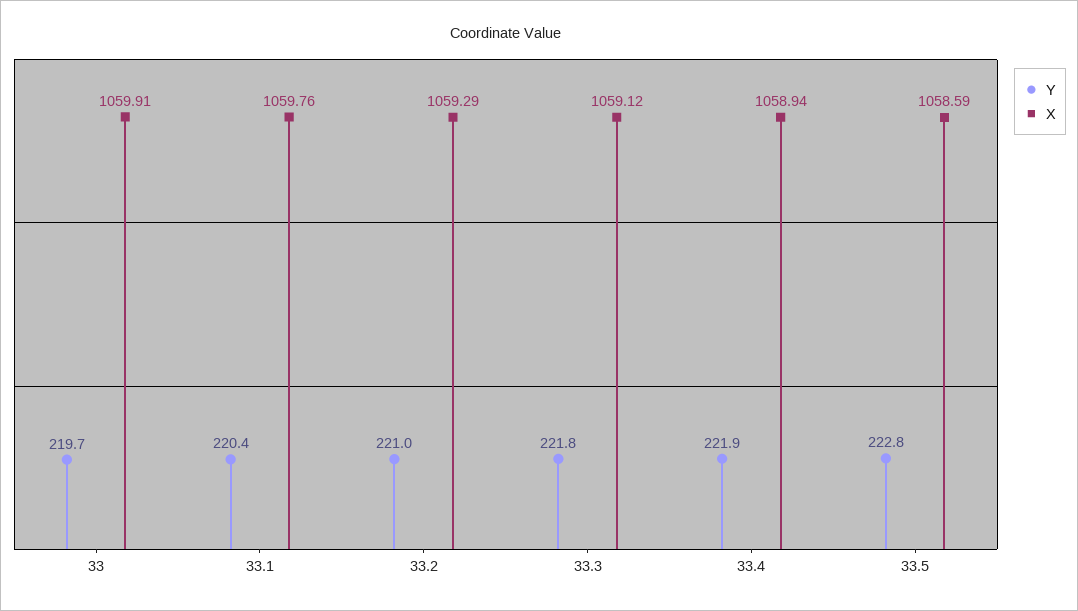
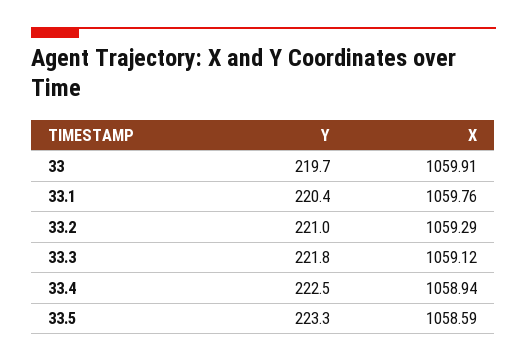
  {
    "Y": {
      "33": 219.7,
      "33.1": 220.4,
      "33.2": 221,
      "33.3": 221.8,
-     "33.4": 221.9,
+     "33.4": 222.5,
-     "33.5": 222.8
+     "33.5": 223.3
    },
    "X": {
      "33": 1059.91,
      "33.1": 1059.76,
      "33.2": 1059.29,
      "33.3": 1059.12,
      "33.4": 1058.94,
      "33.5": 1058.59
    }
  }

